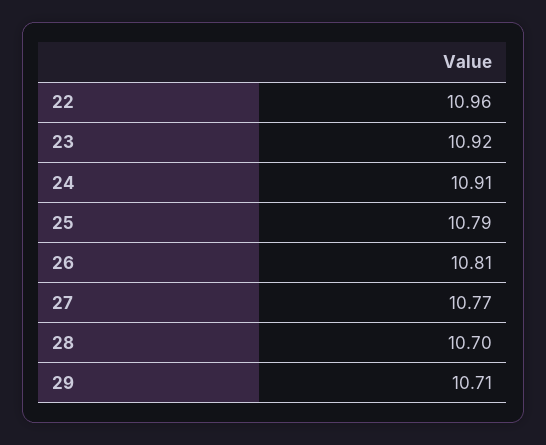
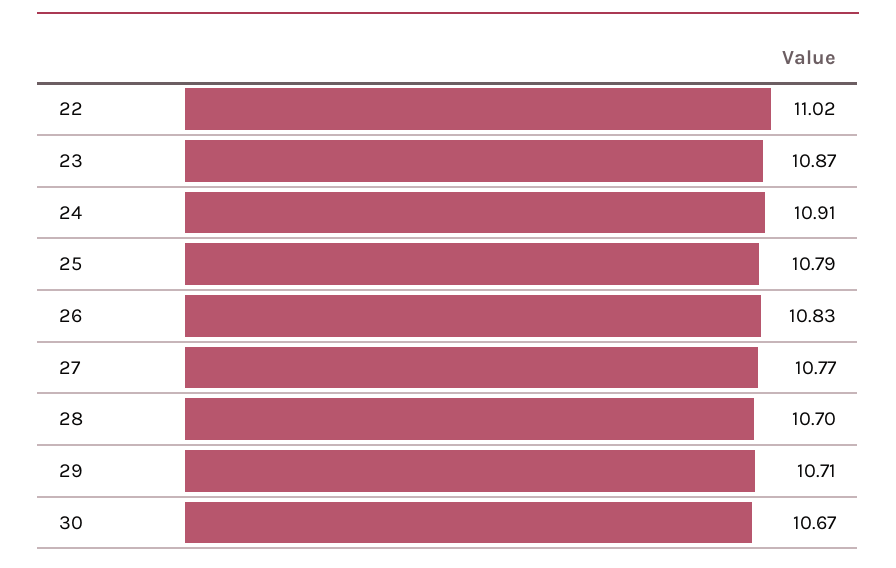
  {
-   "22": 10.96,
+   "22": 11.02,
-   "23": 10.92,
+   "23": 10.87,
    "24": 10.91,
    "25": 10.79,
-   "26": 10.81,
+   "26": 10.83,
    "27": 10.77,
    "28": 10.7,
-   "29": 10.71
+   "29": 10.71,
+   "30": 10.67
  }

